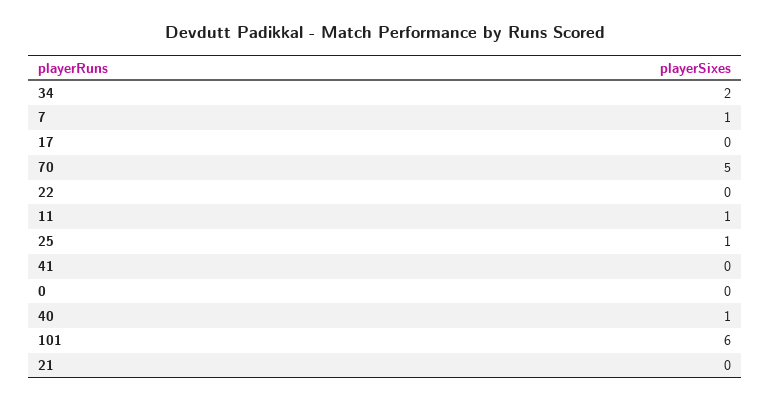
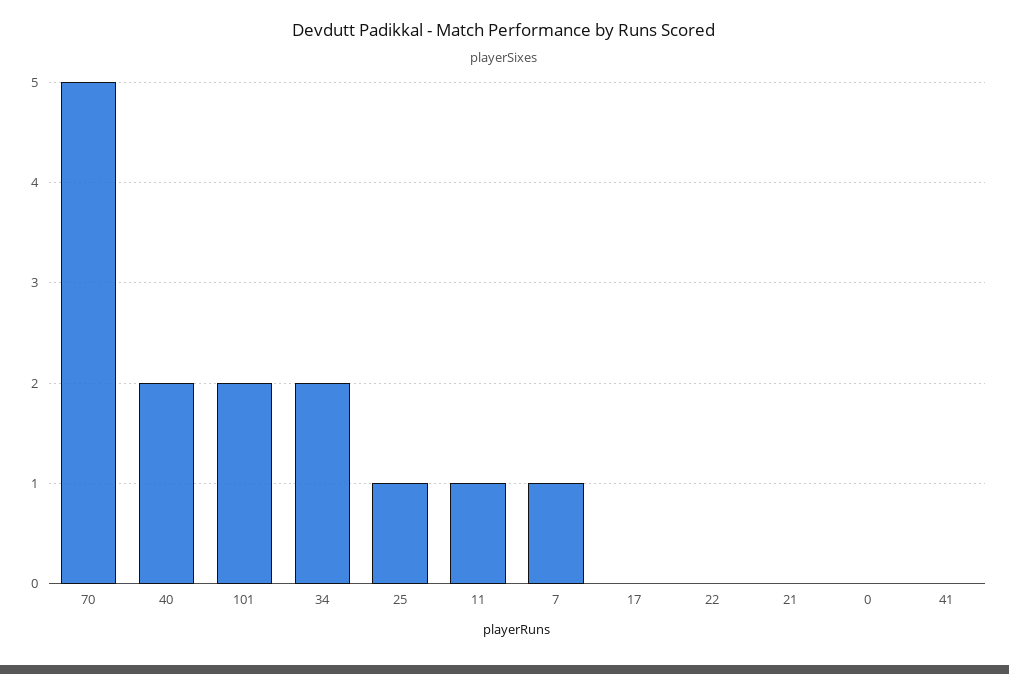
  {
    "34": 2,
    "7": 1,
    "17": 0,
    "70": 5,
    "22": 0,
    "11": 1,
    "25": 1,
    "41": 0,
    "0": 0,
-   "40": 1,
+   "40": 2,
-   "101": 6,
+   "101": 2,
    "21": 0
  }

